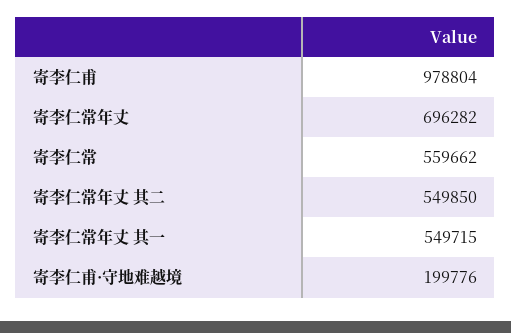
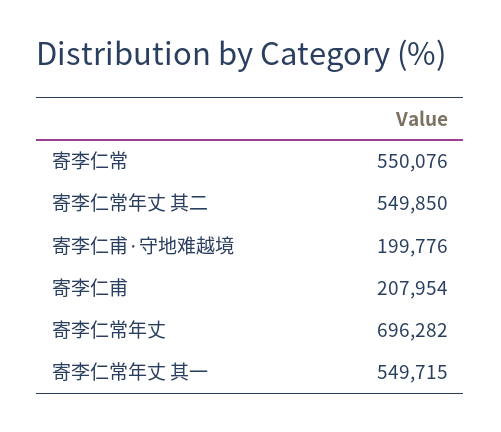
  {
-   "寄李仁甫": 978804,
+   "寄李仁甫": 207954,
    "寄李仁常年丈": 696282,
-   "寄李仁常": 559662,
+   "寄李仁常": 550076,
    "寄李仁常年丈 其二": 549850,
    "寄李仁常年丈 其一": 549715,
    "寄李仁甫·守地难越境": 199776
  }

